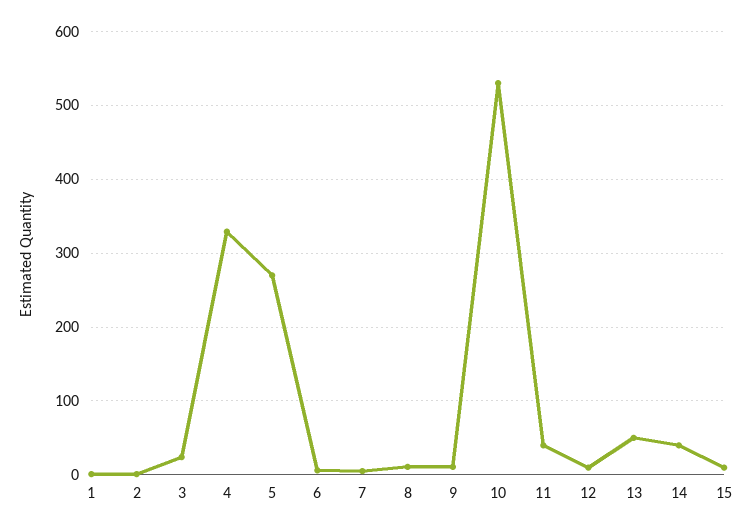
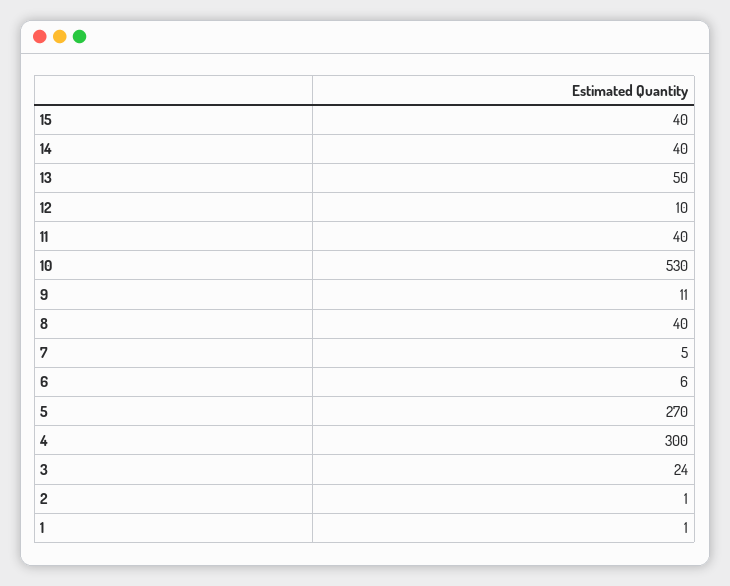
  {
    "1": 1,
    "2": 1,
    "3": 24,
-   "4": 330,
+   "4": 300,
    "5": 270,
    "6": 6,
    "7": 5,
-   "8": 10,
+   "8": 40,
    "9": 11,
    "10": 530,
    "11": 40,
    "12": 10,
    "13": 50,
    "14": 40,
-   "15": 10
+   "15": 40
  }

